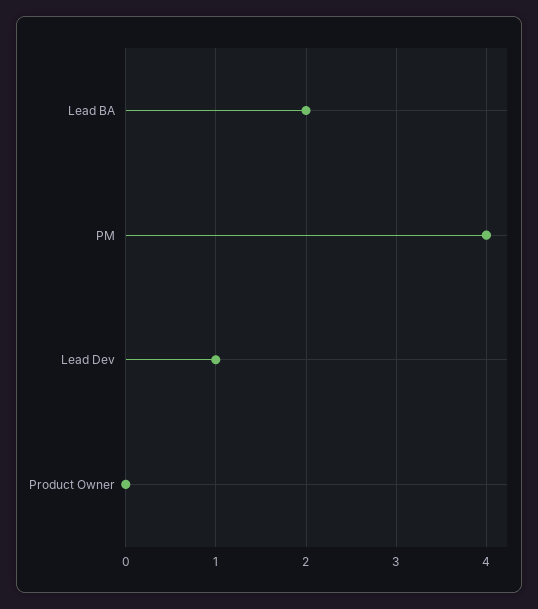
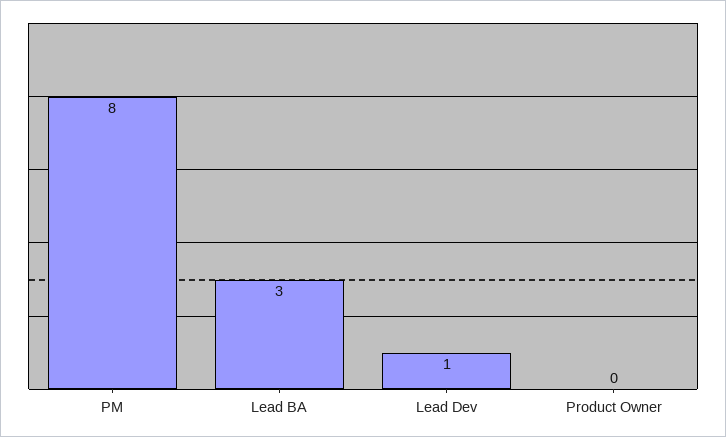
  {
-   "Lead BA": 2,
+   "Lead BA": 3,
-   "PM": 4,
+   "PM": 8,
    "Lead Dev": 1,
    "Product Owner": 0
  }

